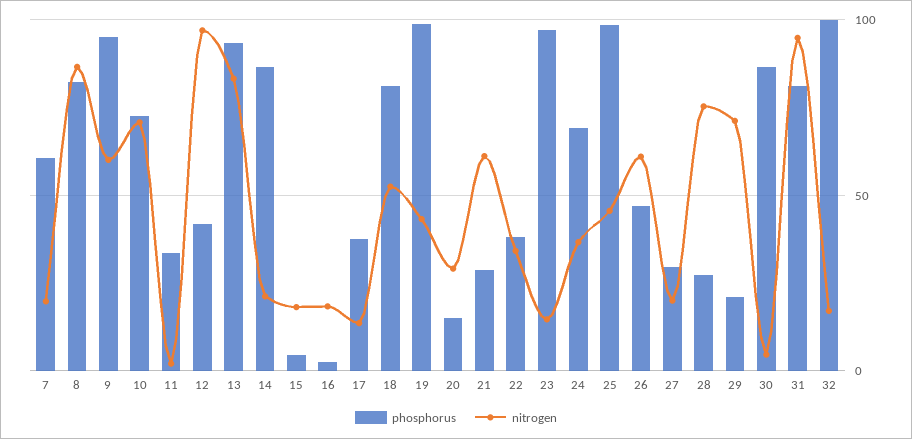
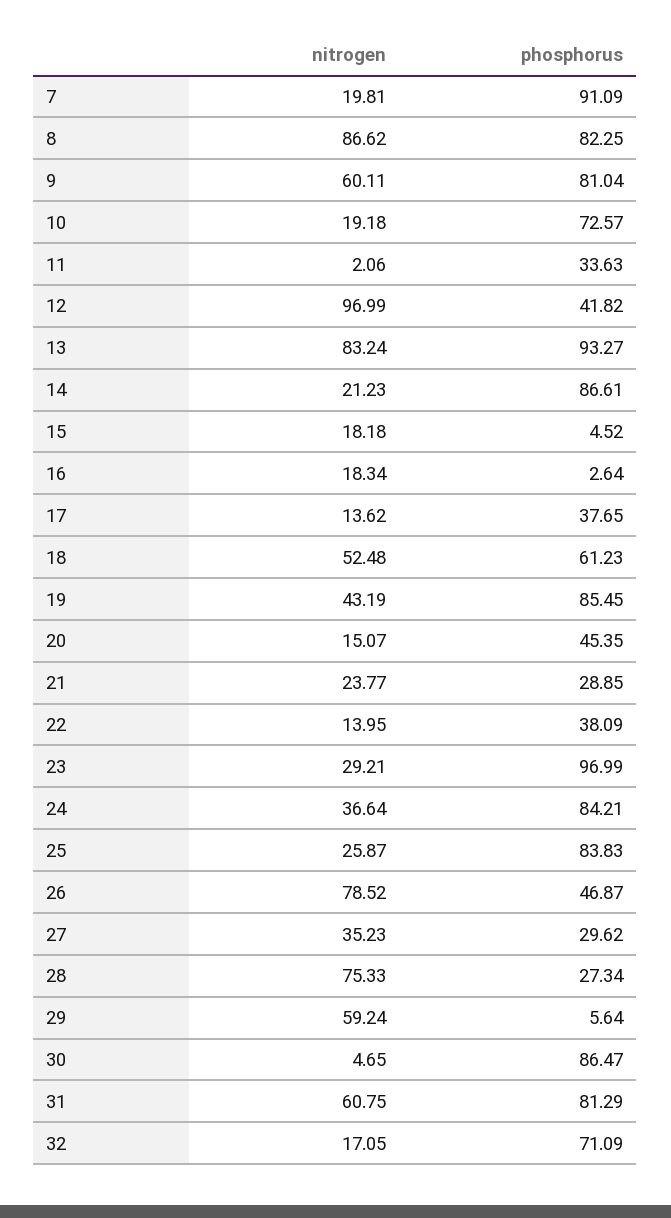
  {
    "phosphorus": {
-     "7": 60,
+     "7": 91.09,
      "8": 82.25,
-     "9": 95,
+     "9": 81.04,
      "10": 72.57,
      "11": 33.63,
      "12": 41.82,
      "13": 93.27,
      "14": 86.61,
      "15": 4.52,
      "16": 2.64,
      "17": 37.65,
-     "18": 80,
+     "18": 61.23,
-     "19": 100,
+     "19": 85.45,
-     "20": 15,
+     "20": 45.35,
      "21": 28.85,
      "22": 38.09,
      "23": 96.99,
-     "24": 70,
+     "24": 84.21,
-     "25": 100,
+     "25": 83.83,
      "26": 46.87,
      "27": 29.62,
      "28": 27.34,
-     "29": 20,
+     "29": 5.64,
      "30": 86.47,
      "31": 81.29,
-     "32": 100
+     "32": 71.09
    },
    "nitrogen": {
      "7": 19.81,
      "8": 86.62,
      "9": 60.11,
-     "10": 70,
+     "10": 19.18,
      "11": 2.06,
      "12": 96.99,
      "13": 83.24,
      "14": 21.23,
      "15": 18.18,
      "16": 18.34,
      "17": 13.62,
      "18": 52.48,
      "19": 43.19,
-     "20": 30,
+     "20": 15.07,
-     "21": 60,
+     "21": 23.77,
-     "22": 35,
+     "22": 13.95,
-     "23": 15,
+     "23": 29.21,
      "24": 36.64,
-     "25": 45,
+     "25": 25.87,
-     "26": 60,
+     "26": 78.52,
-     "27": 20,
+     "27": 35.23,
      "28": 75.33,
-     "29": 70,
+     "29": 59.24,
      "30": 4.65,
-     "31": 95,
+     "31": 60.75,
      "32": 17.05
    }
  }

